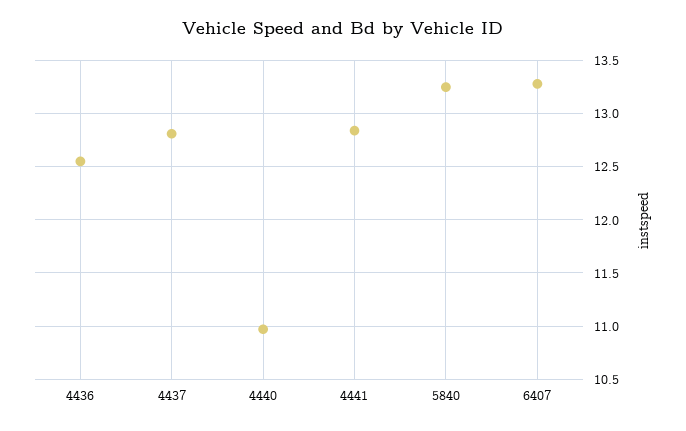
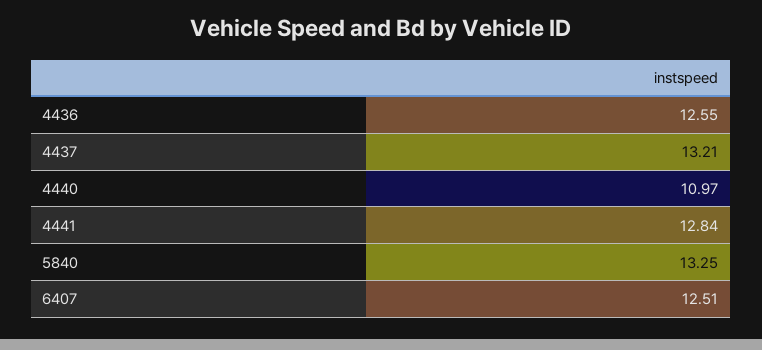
  {
    "4436": 12.55,
-   "4437": 12.8,
+   "4437": 13.21,
    "4440": 10.97,
    "4441": 12.84,
    "5840": 13.25,
-   "6407": 13.3
+   "6407": 12.51
  }

